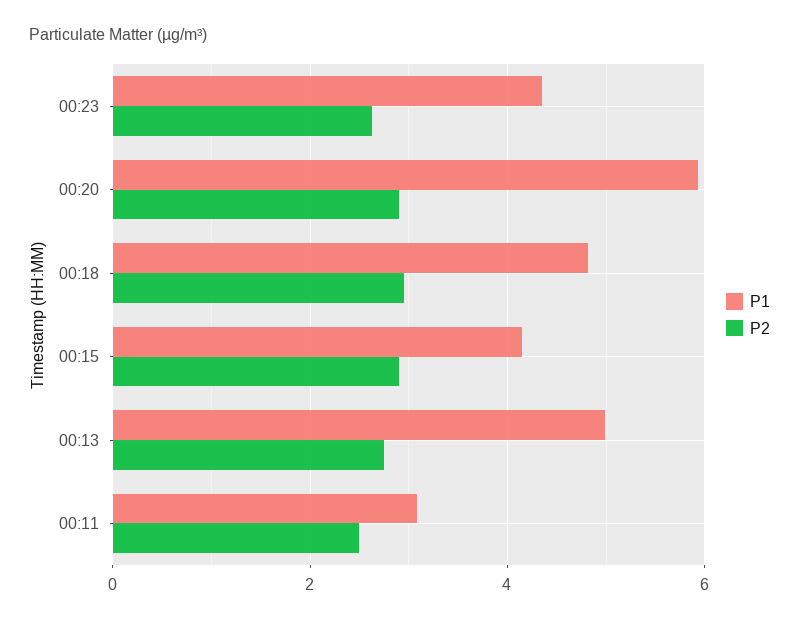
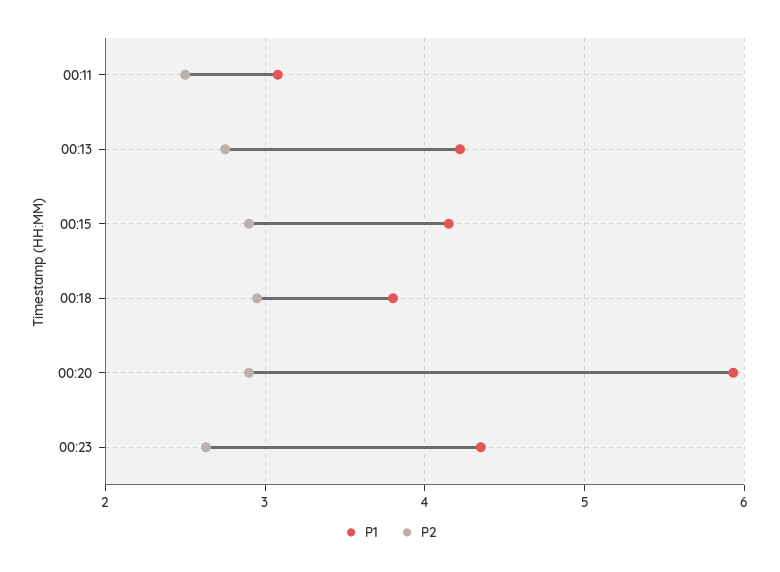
  {
    "P1": {
      "00:23": 4.4,
      "00:20": 5.9,
-     "00:18": 4.8,
+     "00:18": 3.8,
      "00:15": 4.2,
-     "00:13": 5,
+     "00:13": 4.2,
      "00:11": 3.1
    },
    "P2": {
      "00:23": 2.6,
      "00:20": 2.9,
      "00:18": 3,
      "00:15": 2.9,
      "00:13": 2.8,
      "00:11": 2.5
    }
  }

